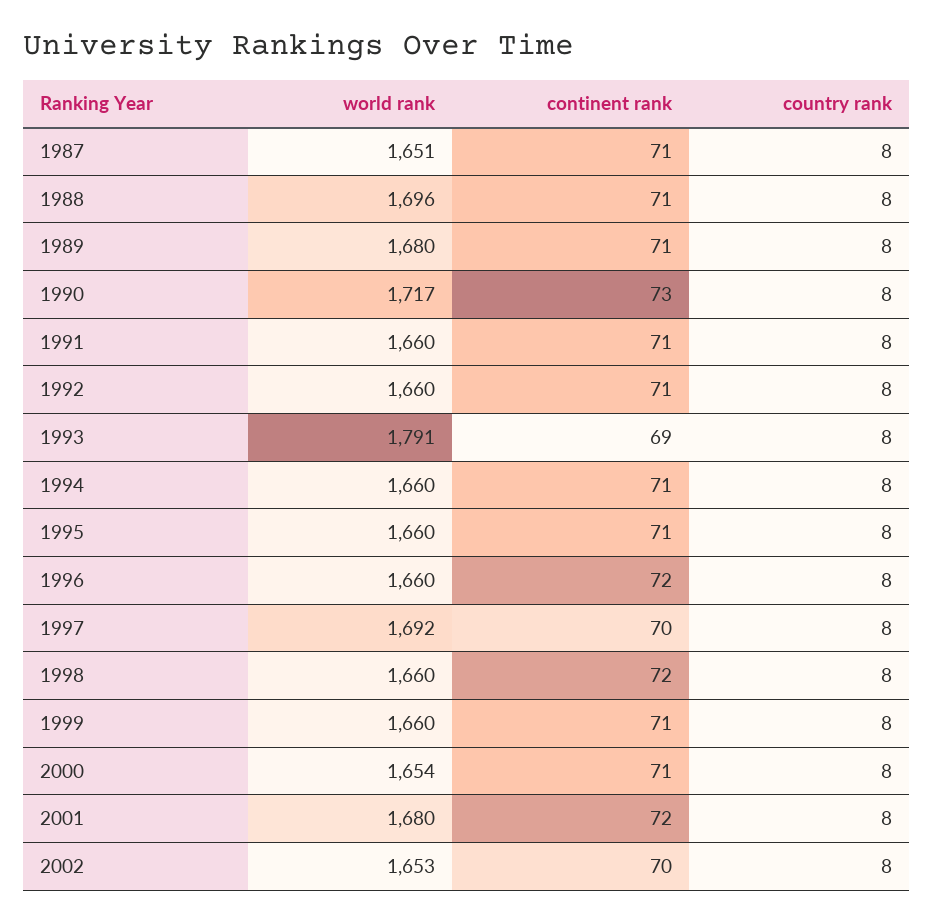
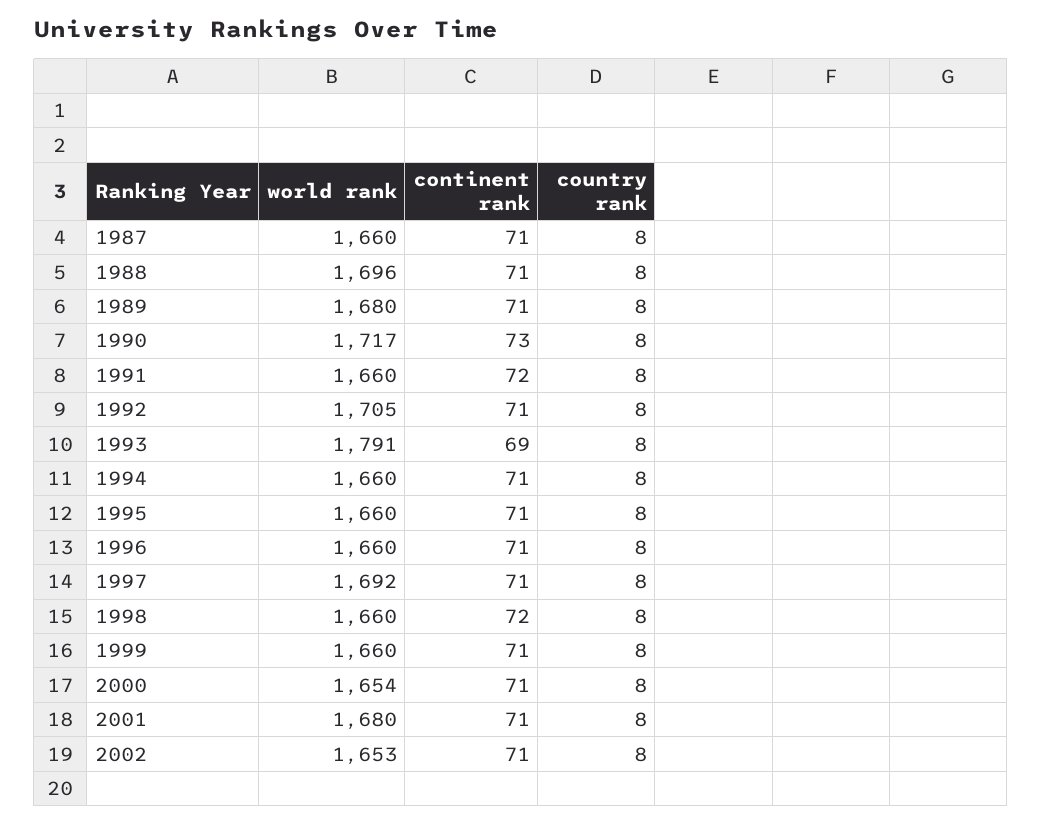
  {
    "world rank": {
-     "1987": 1651,
+     "1987": 1660,
      "1988": 1696,
      "1989": 1680,
      "1990": 1717,
      "1991": 1660,
-     "1992": 1660,
+     "1992": 1705,
      "1993": 1791,
      "1994": 1660,
      "1995": 1660,
      "1996": 1660,
      "1997": 1692,
      "1998": 1660,
      "1999": 1660,
      "2000": 1654,
      "2001": 1680,
      "2002": 1653
    },
    "continent rank": {
      "1987": 71,
      "1988": 71,
      "1989": 71,
      "1990": 73,
-     "1991": 71,
+     "1991": 72,
      "1992": 71,
      "1993": 69,
      "1994": 71,
      "1995": 71,
-     "1996": 72,
+     "1996": 71,
-     "1997": 70,
+     "1997": 71,
      "1998": 72,
      "1999": 71,
      "2000": 71,
-     "2001": 72,
+     "2001": 71,
-     "2002": 70
+     "2002": 71
    },
    "country rank": {
      "1987": 8,
      "1988": 8,
      "1989": 8,
      "1990": 8,
      "1991": 8,
      "1992": 8,
      "1993": 8,
      "1994": 8,
      "1995": 8,
      "1996": 8,
      "1997": 8,
      "1998": 8,
      "1999": 8,
      "2000": 8,
      "2001": 8,
      "2002": 8
    }
  }

